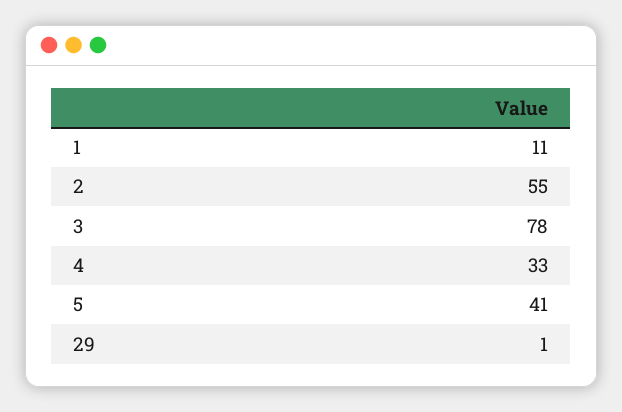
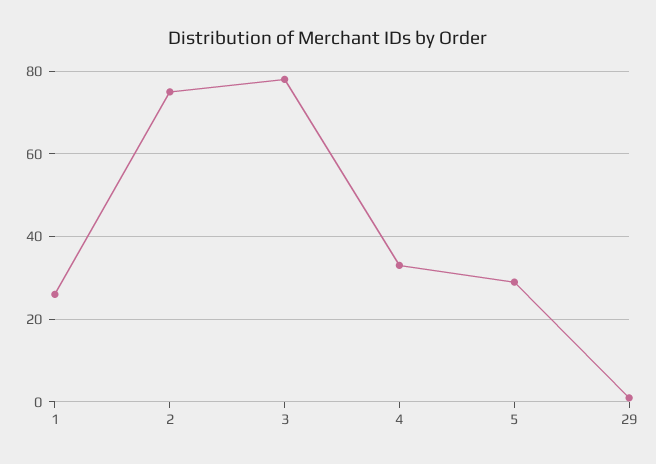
  {
-   "1": 11,
+   "1": 25,
-   "2": 55,
+   "2": 75,
    "3": 78,
    "4": 33,
-   "5": 41,
+   "5": 30,
    "29": 1
  }

